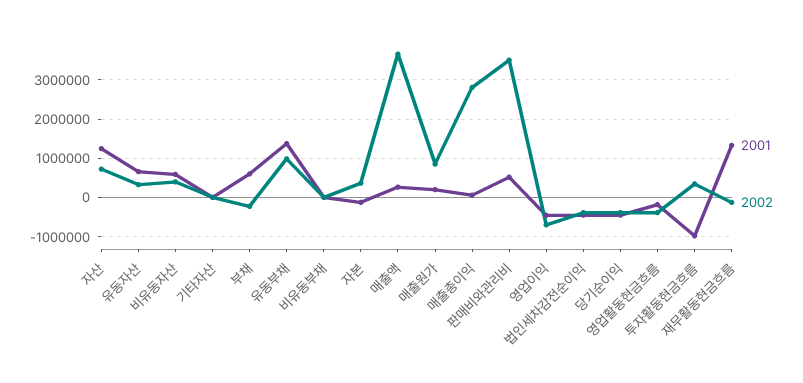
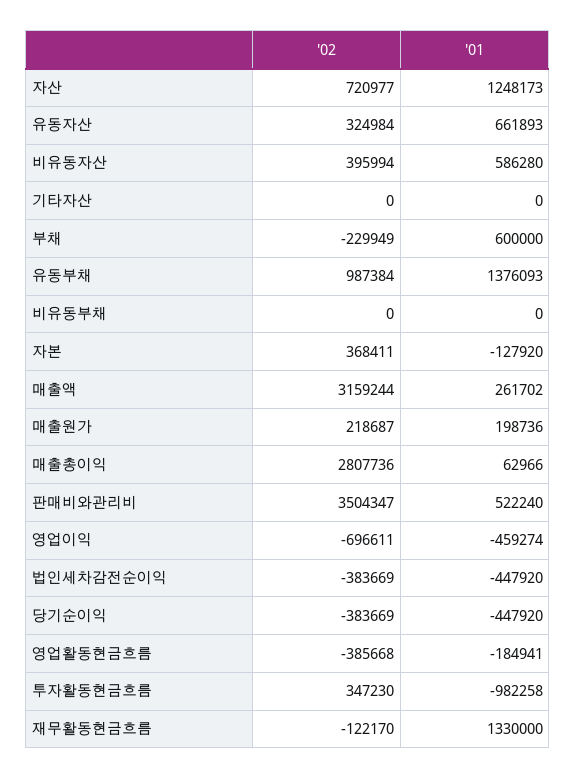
  {
    "2001": {
      "자산": 1248173,
      "유동자산": 661893,
      "비유동자산": 586280,
      "기타자산": 0,
      "부채": 600000,
      "유동부채": 1376093,
      "비유동부채": 0,
      "자본": -127920,
      "매출액": 261702,
      "매출원가": 198736,
      "매출총이익": 62966,
      "판매비와관리비": 522240,
      "영업이익": -459274,
      "법인세차감전순이익": -447920,
      "당기순이익": -447920,
      "영업활동현금흐름": -184941,
      "투자활동현금흐름": -982258,
      "재무활동현금흐름": 1330000
    },
    "2002": {
      "자산": 720977,
      "유동자산": 324984,
      "비유동자산": 395994,
      "기타자산": 0,
      "부채": -229949,
      "유동부채": 987384,
      "비유동부채": 0,
      "자본": 368411,
-     "매출액": 3600000,
+     "매출액": 3159244,
-     "매출원가": 800000,
+     "매출원가": 218687,
      "매출총이익": 2807736,
      "판매비와관리비": 3504347,
      "영업이익": -696611,
      "법인세차감전순이익": -383669,
      "당기순이익": -383669,
      "영업활동현금흐름": -385668,
      "투자활동현금흐름": 347230,
      "재무활동현금흐름": -122170
    }
  }

